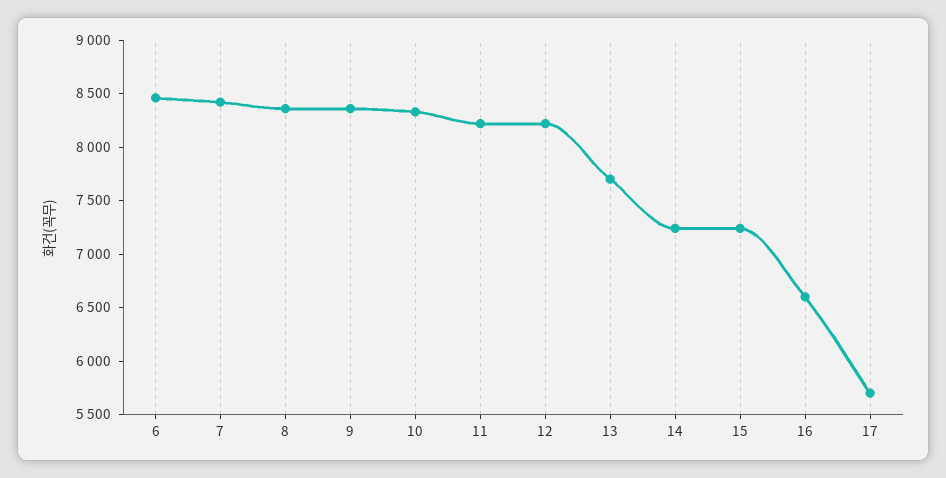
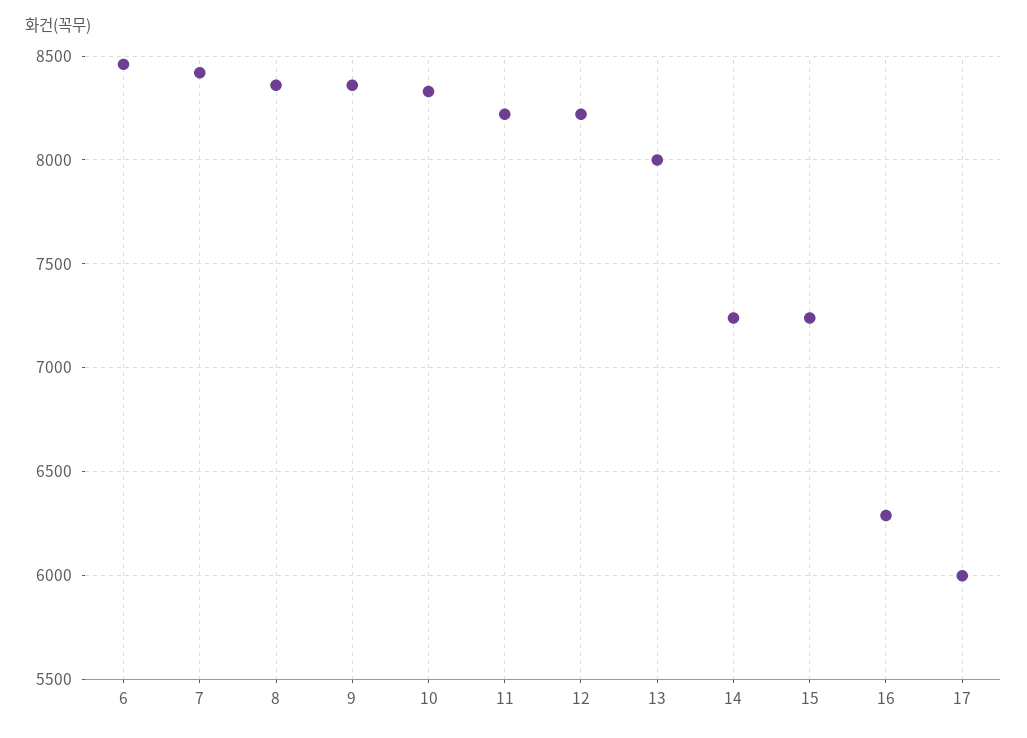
  {
    "6": 8450,
    "7": 8400,
    "8": 8350,
    "9": 8350,
    "10": 8350,
    "11": 8200,
    "12": 8200,
-   "13": 7700,
+   "13": 8000,
    "14": 7250,
    "15": 7250,
-   "16": 6600,
+   "16": 6300,
-   "17": 5700
+   "17": 6000
  }

